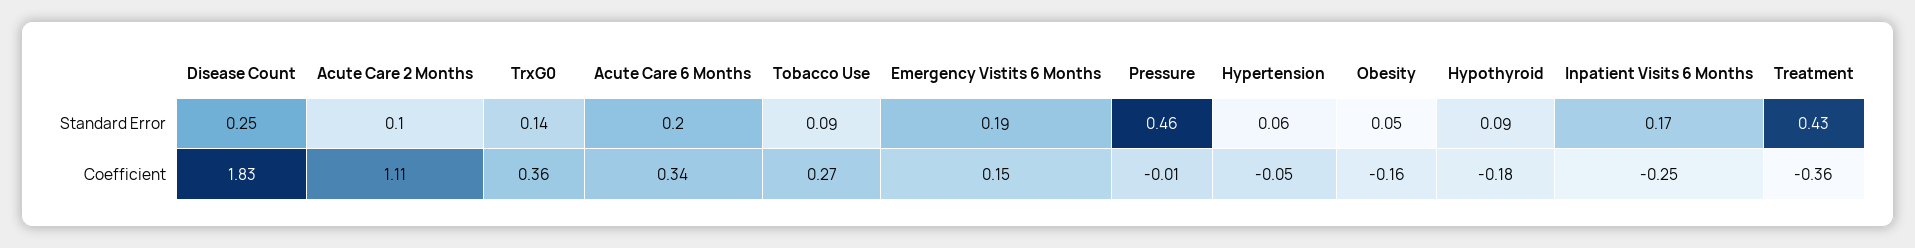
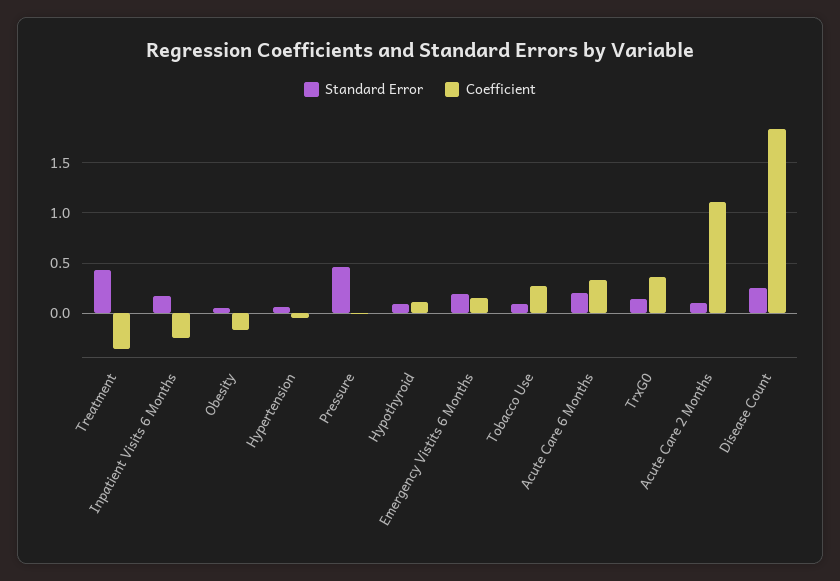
  {
    "Standard Error": {
      "Disease Count": 0.25,
      "Acute Care 2 Months": 0.1,
      "TrxG0": 0.14,
      "Acute Care 6 Months": 0.2,
      "Tobacco Use": 0.09,
      "Emergency Vistits 6 Months": 0.19,
      "Pressure": 0.46,
      "Hypertension": 0.06,
      "Obesity": 0.05,
      "Hypothyroid": 0.09,
      "Inpatient Visits 6 Months": 0.17,
      "Treatment": 0.43
    },
    "Coefficient": {
      "Disease Count": 1.83,
      "Acute Care 2 Months": 1.11,
      "TrxG0": 0.36,
      "Acute Care 6 Months": 0.34,
      "Tobacco Use": 0.27,
      "Emergency Vistits 6 Months": 0.15,
      "Pressure": -0.01,
      "Hypertension": -0.05,
      "Obesity": -0.16,
-     "Hypothyroid": -0.18,
+     "Hypothyroid": 0.1,
      "Inpatient Visits 6 Months": -0.25,
      "Treatment": -0.36
    }
  }

